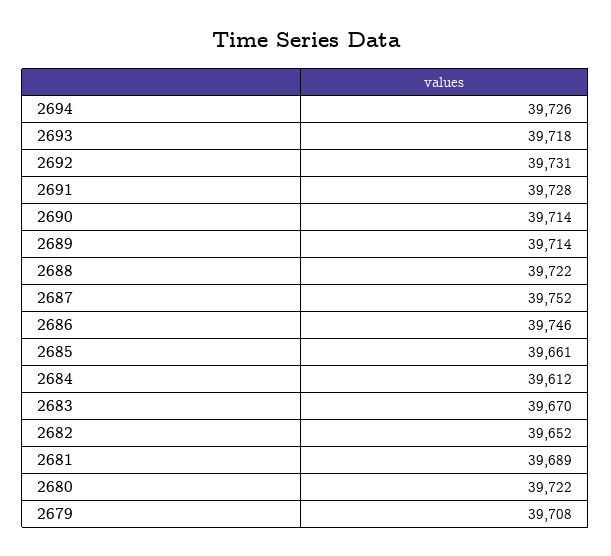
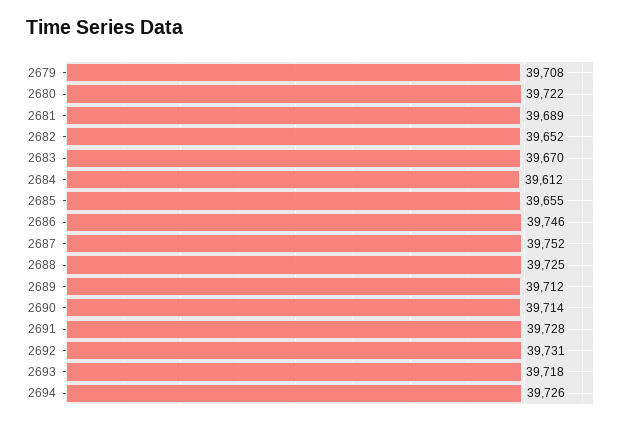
  {
    "2694": 39726,
    "2693": 39718,
    "2692": 39731,
    "2691": 39728,
    "2690": 39714,
-   "2689": 39714,
+   "2689": 39712,
-   "2688": 39722,
+   "2688": 39725,
    "2687": 39752,
    "2686": 39746,
-   "2685": 39661,
+   "2685": 39655,
    "2684": 39612,
    "2683": 39670,
    "2682": 39652,
    "2681": 39689,
    "2680": 39722,
    "2679": 39708
  }

